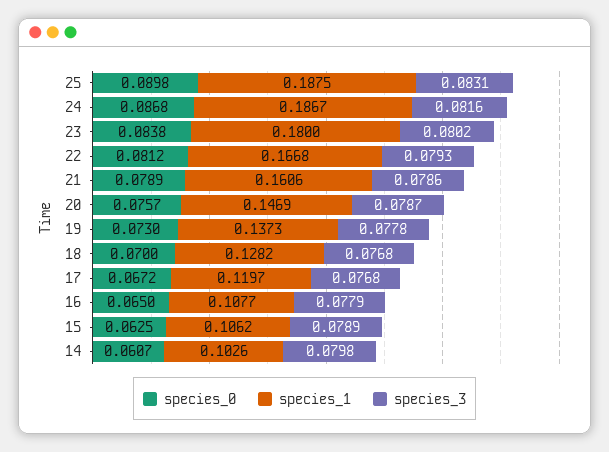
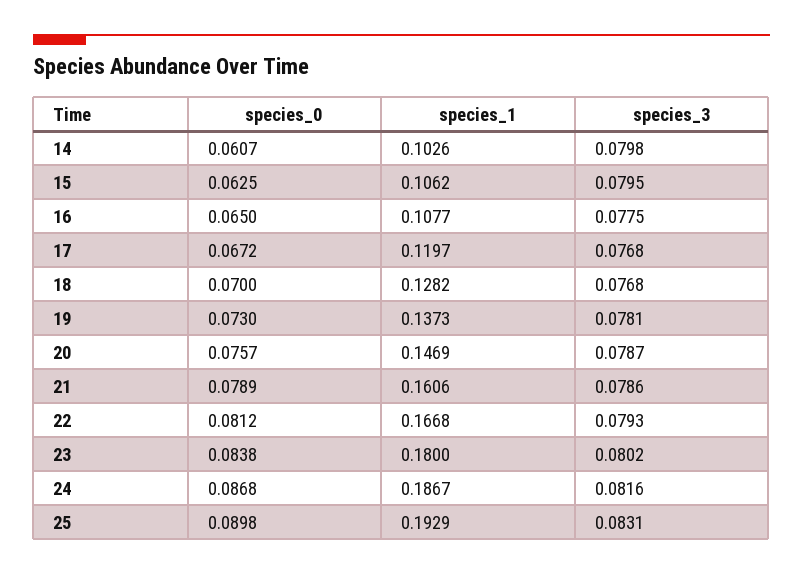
  {
    "species_0": {
      "25": 0.0898,
      "24": 0.0868,
      "23": 0.0838,
      "22": 0.0812,
      "21": 0.0789,
      "20": 0.0757,
      "19": 0.073,
      "18": 0.07,
      "17": 0.0672,
      "16": 0.065,
      "15": 0.0625,
      "14": 0.0607
    },
    "species_1": {
-     "25": 0.1875,
+     "25": 0.1929,
      "24": 0.1867,
      "23": 0.18,
      "22": 0.1668,
      "21": 0.1606,
      "20": 0.1469,
      "19": 0.1373,
      "18": 0.1282,
      "17": 0.1197,
      "16": 0.1077,
      "15": 0.1062,
      "14": 0.1026
    },
    "species_3": {
      "25": 0.0831,
      "24": 0.0816,
      "23": 0.0802,
      "22": 0.0793,
      "21": 0.0786,
      "20": 0.0787,
-     "19": 0.0778,
+     "19": 0.0781,
      "18": 0.0768,
      "17": 0.0768,
-     "16": 0.0779,
+     "16": 0.0775,
-     "15": 0.0789,
+     "15": 0.0795,
      "14": 0.0798
    }
  }

